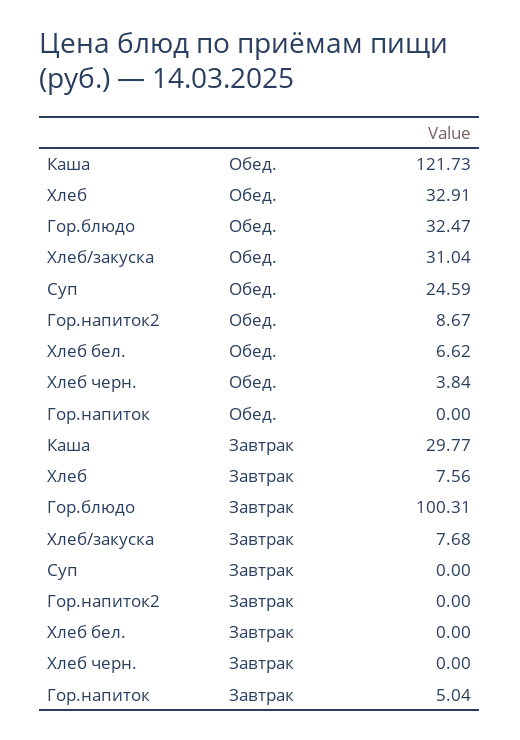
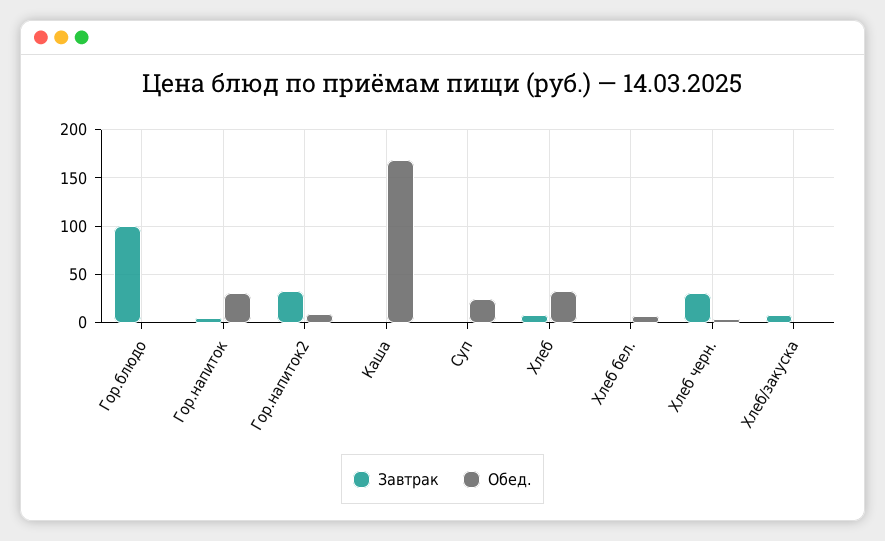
  {
    "Обед.": {
-     "Каша": 121.73,
+     "Каша": 170,
      "Хлеб": 32.91,
-     "Гор.блюдо": 32.47,
+     "Гор.блюдо": 0,
-     "Хлеб/закуска": 31.04,
+     "Хлеб/закуска": 0,
      "Суп": 24.59,
      "Гор.напиток2": 8.67,
      "Хлеб бел.": 6.62,
      "Хлеб черн.": 3.84,
-     "Гор.напиток": 0
+     "Гор.напиток": 30
    },
    "Завтрак": {
-     "Каша": 29.77,
+     "Каша": 0,
      "Хлеб": 7.56,
      "Гор.блюдо": 100.31,
      "Хлеб/закуска": 7.68,
      "Суп": 0,
-     "Гор.напиток2": 0,
+     "Гор.напиток2": 30,
      "Хлеб бел.": 0,
-     "Хлеб черн.": 0,
+     "Хлеб черн.": 30,
      "Гор.напиток": 5.04
    }
  }

